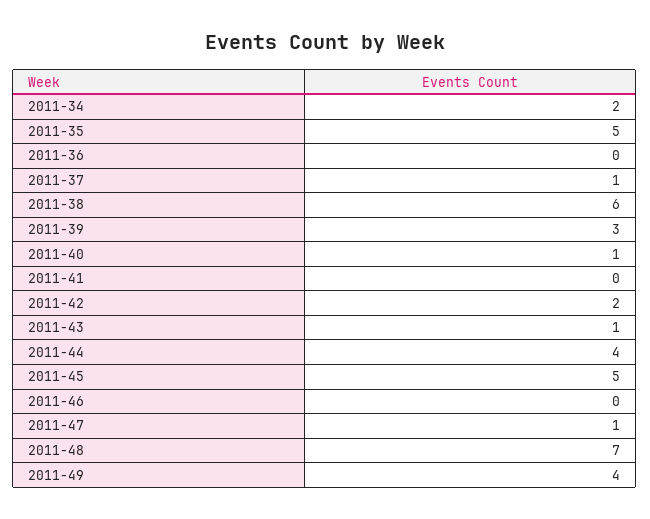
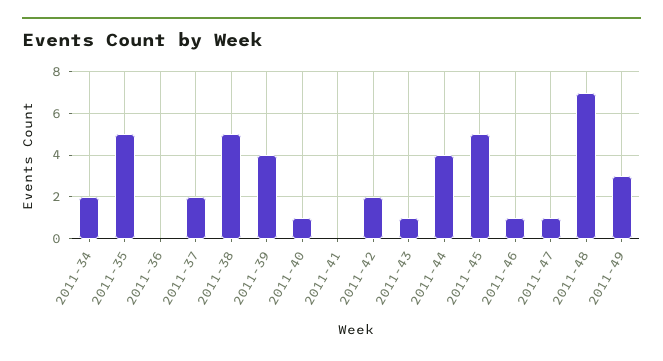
  {
    "2011-34": 2,
    "2011-35": 5,
    "2011-36": 0,
-   "2011-37": 1,
+   "2011-37": 2,
-   "2011-38": 6,
+   "2011-38": 5,
-   "2011-39": 3,
+   "2011-39": 4,
    "2011-40": 1,
    "2011-41": 0,
    "2011-42": 2,
    "2011-43": 1,
    "2011-44": 4,
    "2011-45": 5,
-   "2011-46": 0,
+   "2011-46": 1,
    "2011-47": 1,
    "2011-48": 7,
-   "2011-49": 4
+   "2011-49": 3
  }

